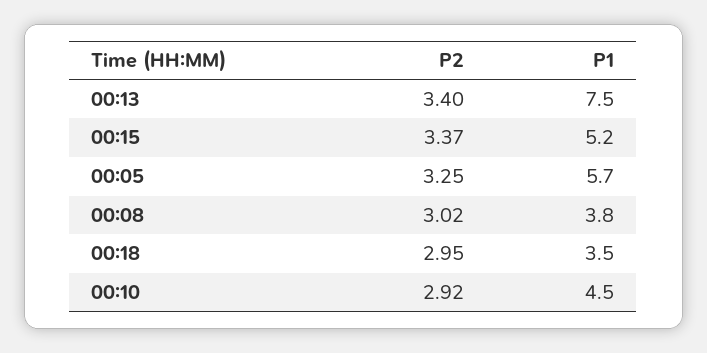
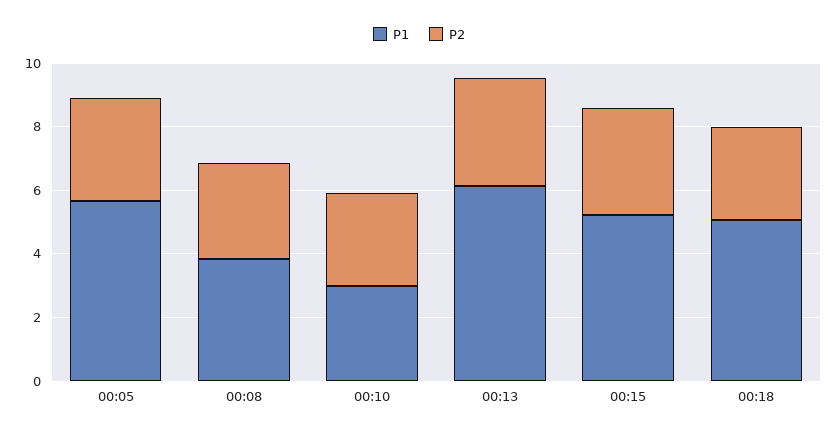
  {
    "P2": {
      "00:13": 3.4,
      "00:15": 3.37,
      "00:05": 3.25,
      "00:08": 3.02,
      "00:18": 2.95,
      "00:10": 2.92
    },
    "P1": {
-     "00:13": 7.5,
+     "00:13": 6,
      "00:15": 5.2,
      "00:05": 5.7,
      "00:08": 3.8,
-     "00:18": 3.5,
+     "00:18": 5,
-     "00:10": 4.5
+     "00:10": 3
    }
  }

